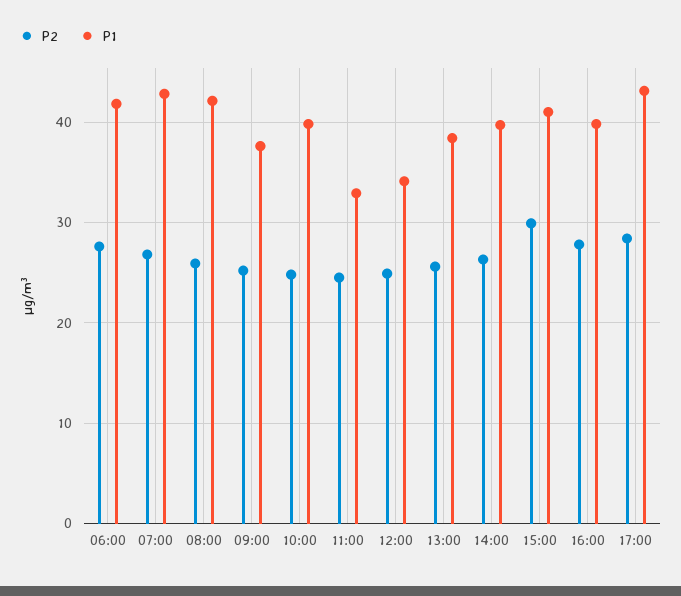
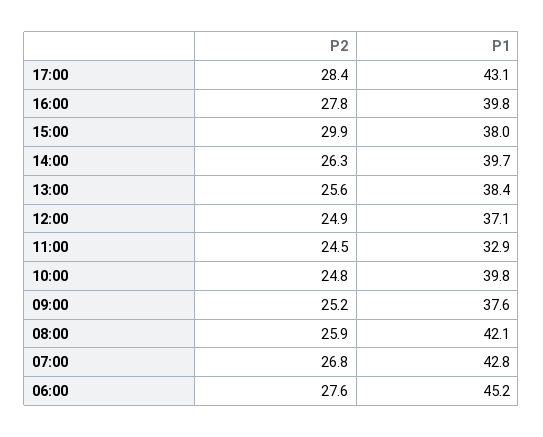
  {
    "P2": {
      "06:00": 27.6,
      "07:00": 26.8,
      "08:00": 25.9,
      "09:00": 25.2,
      "10:00": 24.8,
      "11:00": 24.5,
      "12:00": 24.9,
      "13:00": 25.6,
      "14:00": 26.3,
      "15:00": 29.9,
      "16:00": 27.8,
      "17:00": 28.4
    },
    "P1": {
-     "06:00": 42,
+     "06:00": 45.2,
      "07:00": 42.8,
      "08:00": 42.1,
      "09:00": 37.6,
      "10:00": 39.8,
      "11:00": 32.9,
-     "12:00": 34,
+     "12:00": 37.1,
      "13:00": 38.4,
      "14:00": 39.7,
-     "15:00": 41,
+     "15:00": 38,
      "16:00": 39.8,
      "17:00": 43.1
    }
  }

